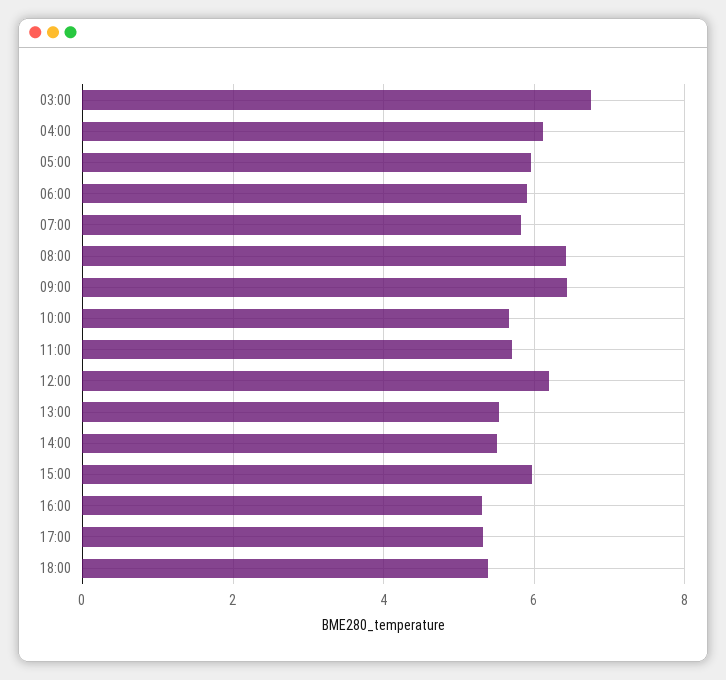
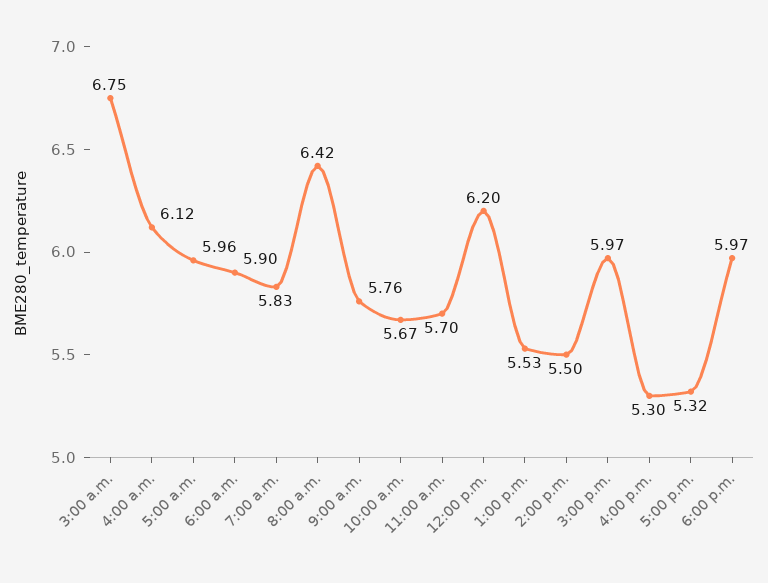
  {
    "03:00": 6.75,
    "04:00": 6.12,
    "05:00": 5.96,
    "06:00": 5.9,
    "07:00": 5.83,
    "08:00": 6.42,
-   "09:00": 6.4,
+   "09:00": 5.76,
    "10:00": 5.67,
    "11:00": 5.7,
    "12:00": 6.2,
    "13:00": 5.53,
    "14:00": 5.5,
    "15:00": 5.97,
    "16:00": 5.3,
    "17:00": 5.32,
-   "18:00": 5.4
+   "18:00": 5.97
  }

